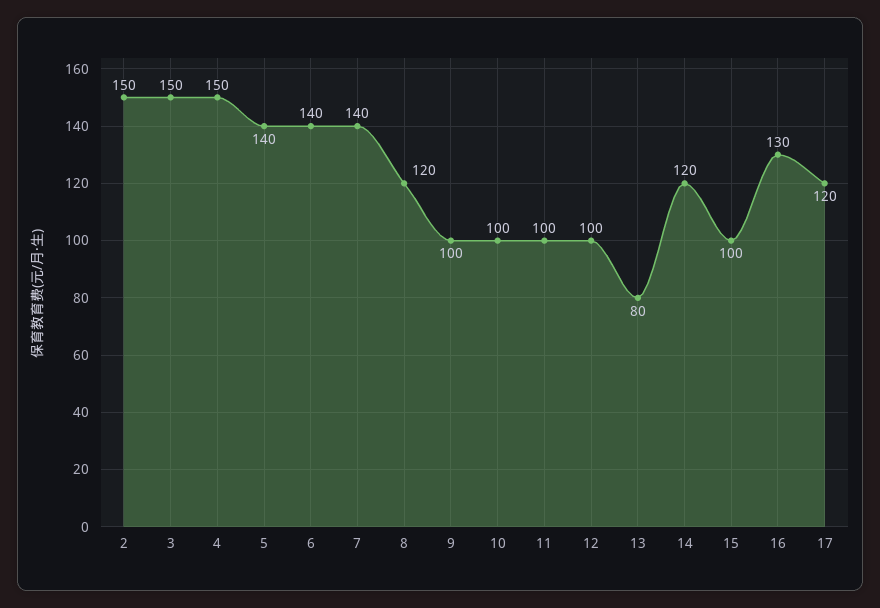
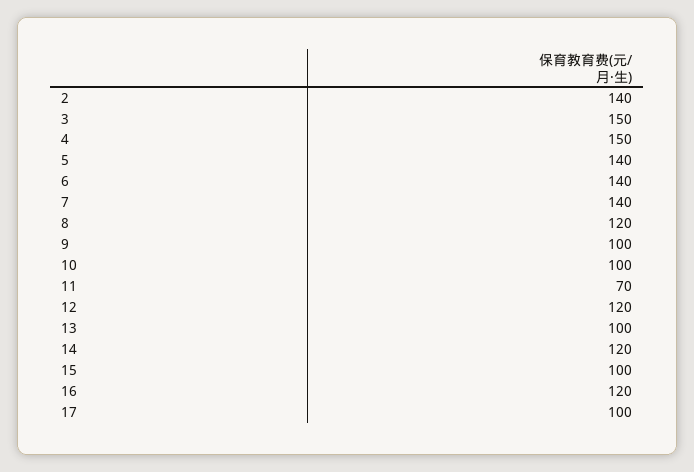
  {
-   "2": 150,
+   "2": 140,
    "3": 150,
    "4": 150,
    "5": 140,
    "6": 140,
    "7": 140,
    "8": 120,
    "9": 100,
    "10": 100,
-   "11": 100,
+   "11": 70,
-   "12": 100,
+   "12": 120,
-   "13": 80,
+   "13": 100,
    "14": 120,
    "15": 100,
-   "16": 130,
+   "16": 120,
-   "17": 120
+   "17": 100
  }

